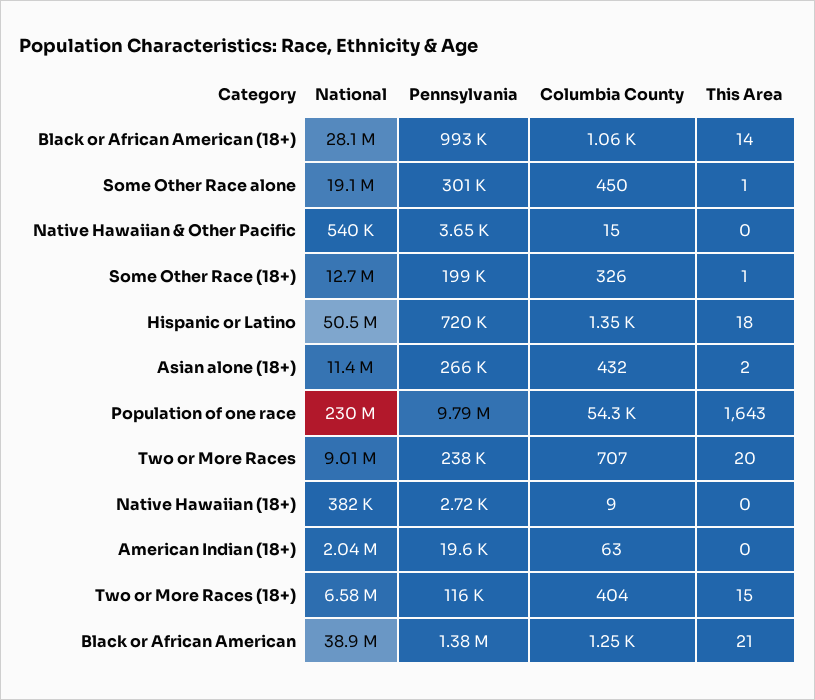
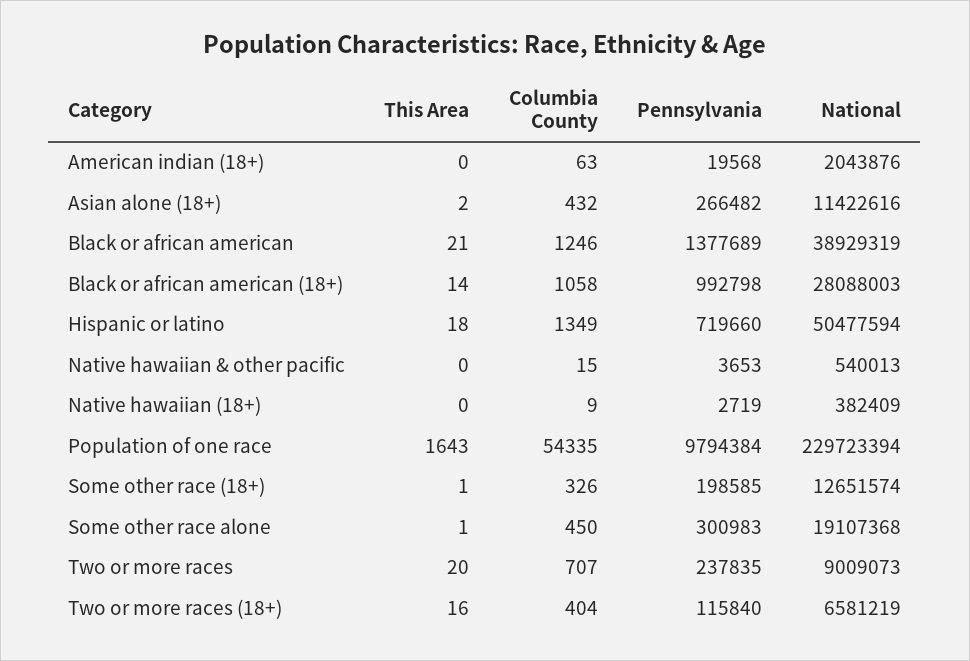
  {
    "National": {
      "Black or African American (18+)": 28088003,
      "Some Other Race alone": 19107368,
      "Native Hawaiian & Other Pacific": 540013,
      "Some Other Race (18+)": 12651574,
      "Hispanic or Latino": 50477594,
      "Asian alone (18+)": 11422616,
      "Population of one race": 229723394,
      "Two or More Races": 9009073,
      "Native Hawaiian (18+)": 382409,
      "American Indian (18+)": 2043876,
      "Two or More Races (18+)": 6581219,
      "Black or African American": 38929319
    },
    "Pennsylvania": {
      "Black or African American (18+)": 992798,
      "Some Other Race alone": 300983,
      "Native Hawaiian & Other Pacific": 3653,
      "Some Other Race (18+)": 198585,
      "Hispanic or Latino": 719660,
      "Asian alone (18+)": 266482,
      "Population of one race": 9794384,
      "Two or More Races": 237835,
      "Native Hawaiian (18+)": 2719,
      "American Indian (18+)": 19568,
      "Two or More Races (18+)": 115840,
      "Black or African American": 1377689
    },
    "Columbia County": {
      "Black or African American (18+)": 1058,
      "Some Other Race alone": 450,
      "Native Hawaiian & Other Pacific": 15,
      "Some Other Race (18+)": 326,
      "Hispanic or Latino": 1349,
      "Asian alone (18+)": 432,
      "Population of one race": 54335,
      "Two or More Races": 707,
      "Native Hawaiian (18+)": 9,
      "American Indian (18+)": 63,
      "Two or More Races (18+)": 404,
      "Black or African American": 1246
    },
    "This Area": {
      "Black or African American (18+)": 14,
      "Some Other Race alone": 1,
      "Native Hawaiian & Other Pacific": 0,
      "Some Other Race (18+)": 1,
      "Hispanic or Latino": 18,
      "Asian alone (18+)": 2,
      "Population of one race": 1643,
      "Two or More Races": 20,
      "Native Hawaiian (18+)": 0,
      "American Indian (18+)": 0,
-     "Two or More Races (18+)": 15,
+     "Two or More Races (18+)": 16,
      "Black or African American": 21
    }
  }

